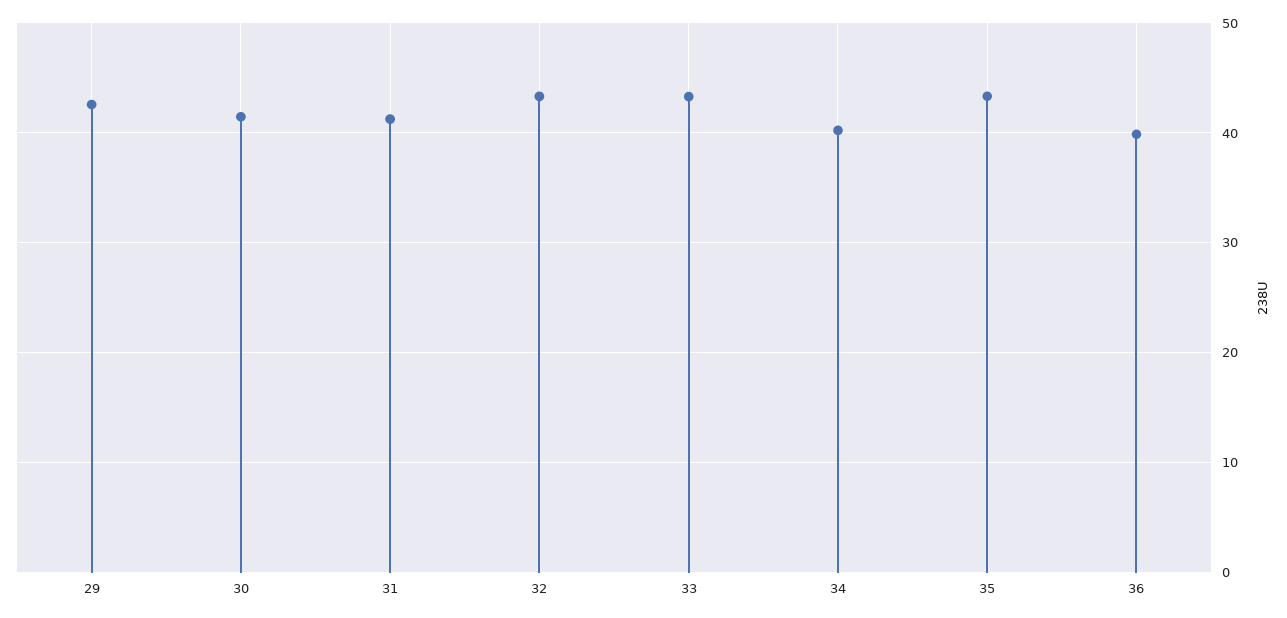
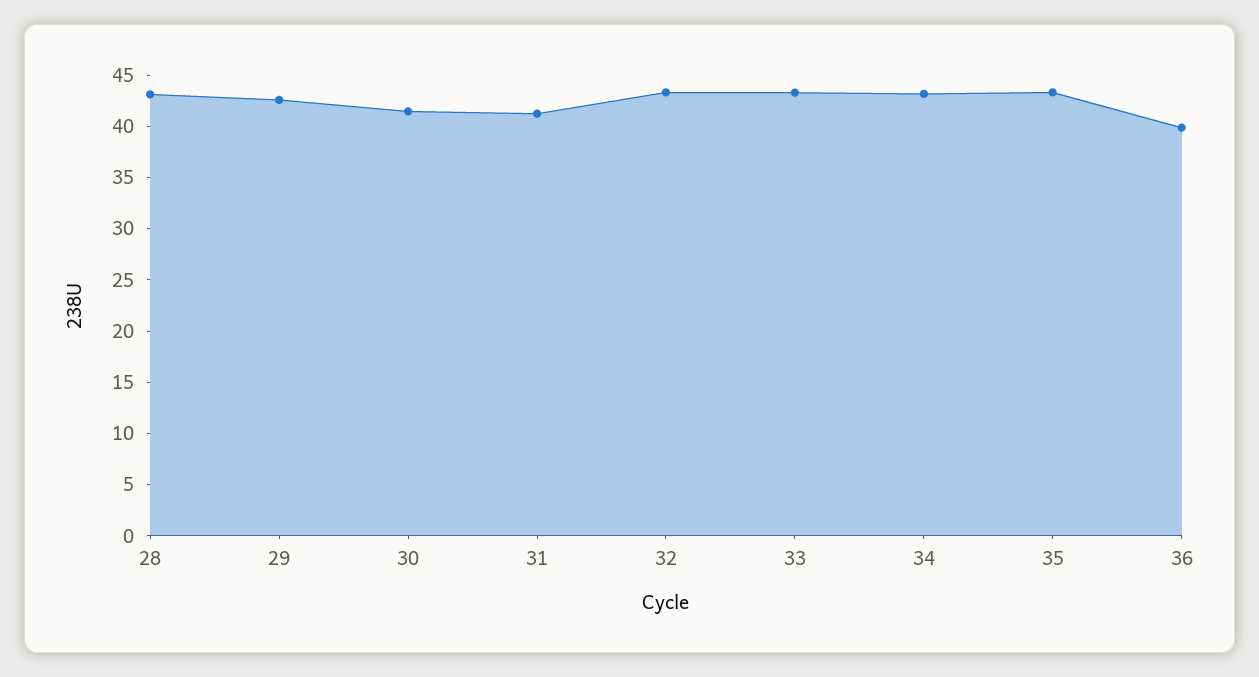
  {
    "29": 43,
    "30": 41,
    "31": 41,
    "32": 43,
    "33": 43,
-   "34": 40,
+   "34": 43,
    "35": 43,
-   "36": 40
+   "36": 40,
+   "28": 43
  }

